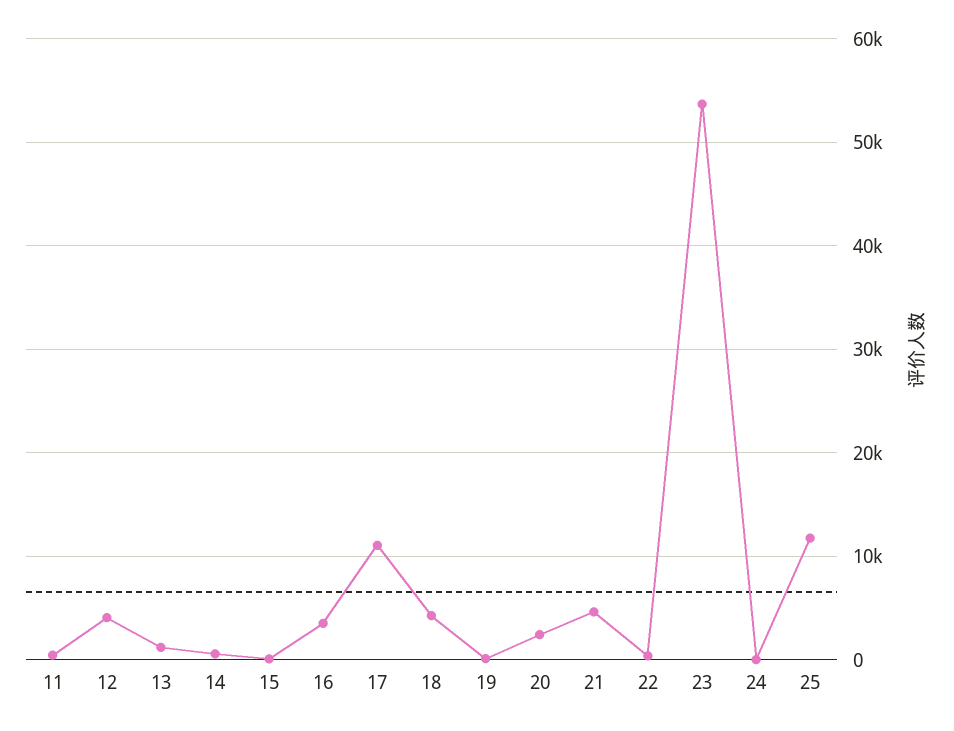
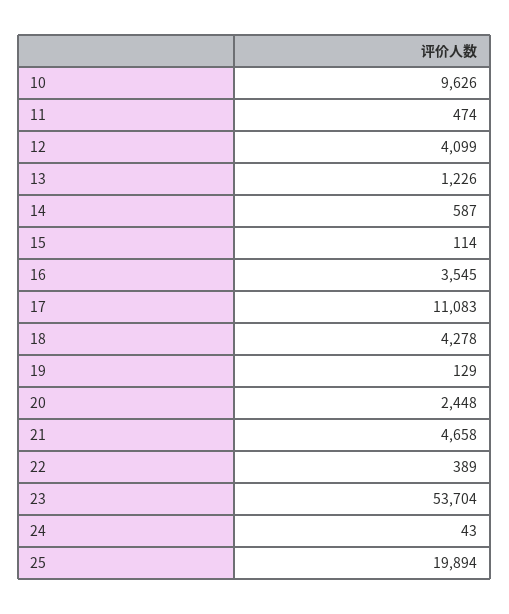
  {
    "11": 474,
    "12": 4099,
    "13": 1226,
    "14": 587,
    "15": 114,
    "16": 3545,
    "17": 11083,
    "18": 4278,
    "19": 129,
    "20": 2448,
    "21": 4658,
    "22": 389,
    "23": 53704,
    "24": 43,
-   "25": 12000
+   "25": 19894,
+   "10": 9626
  }

